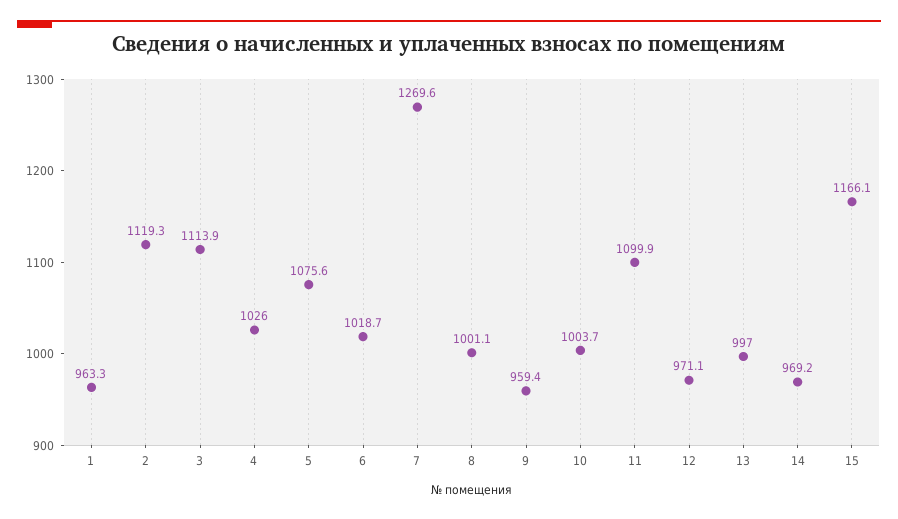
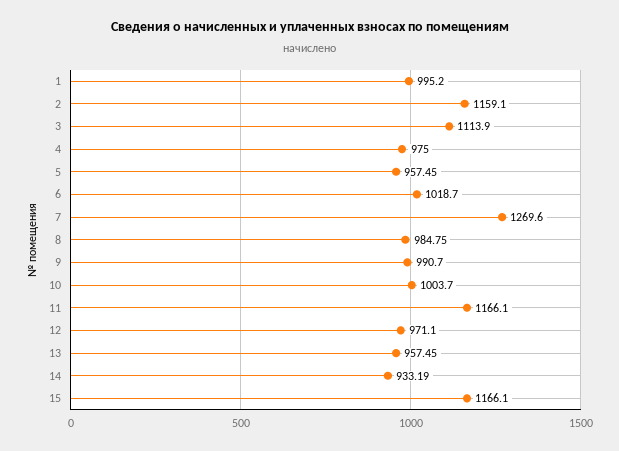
  {
-   "1": 963.3,
+   "1": 995.2,
-   "2": 1119.3,
+   "2": 1159.1,
    "3": 1113.9,
-   "4": 1026,
+   "4": 975,
-   "5": 1075.6,
+   "5": 957.45,
    "6": 1018.7,
    "7": 1269.6,
-   "8": 1001.1,
+   "8": 984.75,
-   "9": 959.4,
+   "9": 990.7,
    "10": 1003.7,
-   "11": 1099.9,
+   "11": 1166.1,
    "12": 971.1,
-   "13": 997,
+   "13": 957.45,
-   "14": 969.2,
+   "14": 933.19,
    "15": 1166.1
  }

